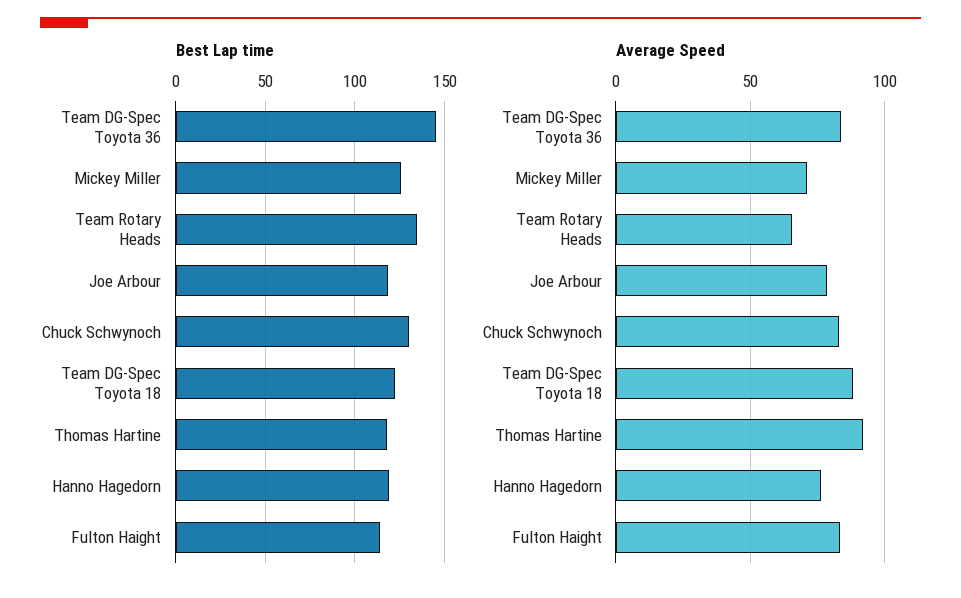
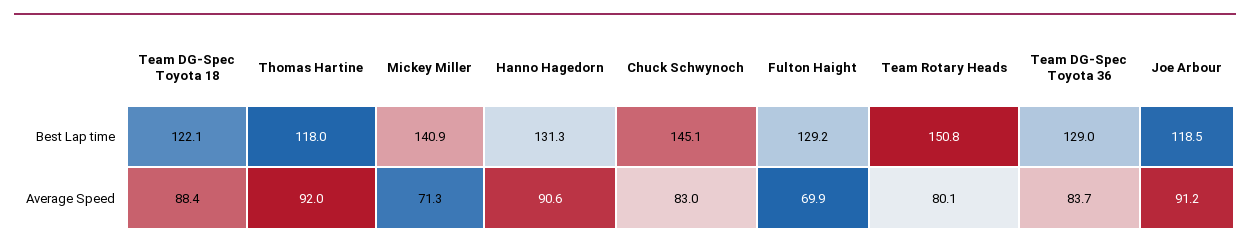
  {
    "Best Lap time": {
-     "Team DG-Spec Toyota 36": 145,
+     "Team DG-Spec Toyota 36": 129,
-     "Mickey Miller": 125,
+     "Mickey Miller": 140.9,
-     "Team Rotary Heads": 135,
+     "Team Rotary Heads": 150.8,
      "Joe Arbour": 118.5,
-     "Chuck Schwynoch": 130,
+     "Chuck Schwynoch": 145.1,
      "Team DG-Spec Toyota 18": 122.1,
      "Thomas Hartine": 118,
-     "Hanno Hagedorn": 120,
+     "Hanno Hagedorn": 131.3,
-     "Fulton Haight": 115
+     "Fulton Haight": 129.2
    },
    "Average Speed": {
      "Team DG-Spec Toyota 36": 83.7,
      "Mickey Miller": 71.3,
-     "Team Rotary Heads": 65,
+     "Team Rotary Heads": 80.1,
-     "Joe Arbour": 80,
+     "Joe Arbour": 91.2,
      "Chuck Schwynoch": 83,
      "Team DG-Spec Toyota 18": 88.4,
      "Thomas Hartine": 92,
-     "Hanno Hagedorn": 75,
+     "Hanno Hagedorn": 90.6,
-     "Fulton Haight": 85
+     "Fulton Haight": 69.9
    }
  }

